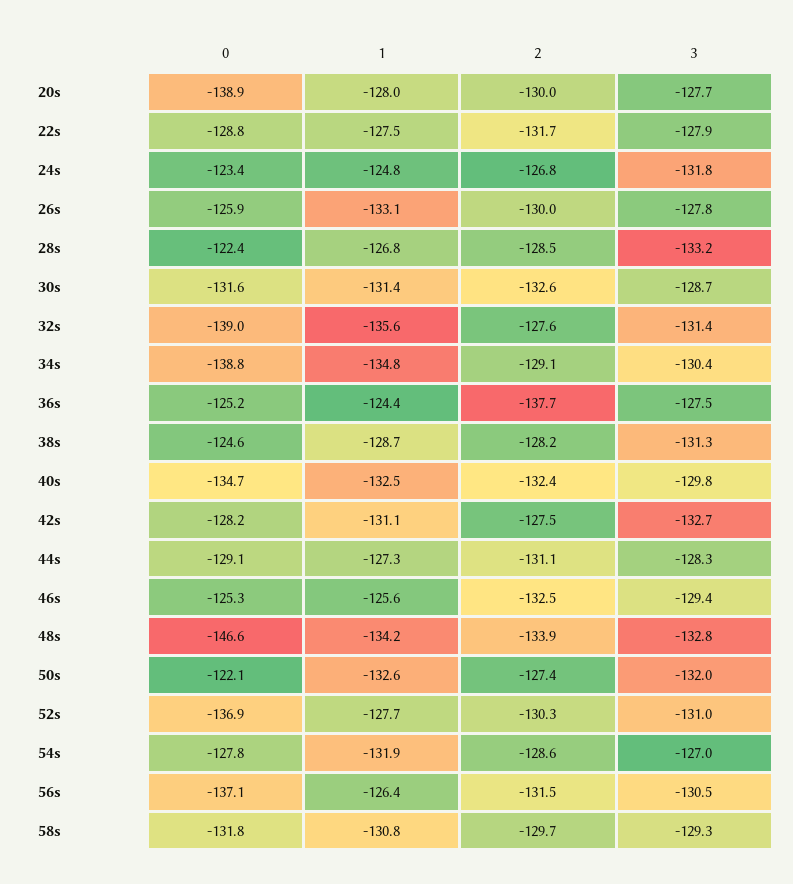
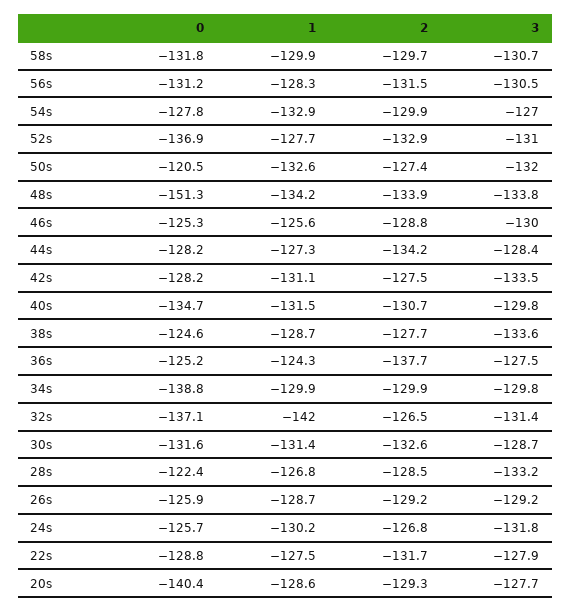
  {
    "0": {
-     "20s": -138.9,
+     "20s": -140.4,
      "22s": -128.8,
-     "24s": -123.4,
+     "24s": -125.7,
      "26s": -125.9,
      "28s": -122.4,
      "30s": -131.6,
-     "32s": -139,
+     "32s": -137.1,
      "34s": -138.8,
      "36s": -125.2,
      "38s": -124.6,
      "40s": -134.7,
      "42s": -128.2,
-     "44s": -129.1,
+     "44s": -128.2,
      "46s": -125.3,
-     "48s": -146.6,
+     "48s": -151.3,
-     "50s": -122.1,
+     "50s": -120.5,
      "52s": -136.9,
      "54s": -127.8,
-     "56s": -137.1,
+     "56s": -131.2,
      "58s": -131.8
    },
    "1": {
-     "20s": -128,
+     "20s": -128.6,
      "22s": -127.5,
-     "24s": -124.8,
+     "24s": -130.2,
-     "26s": -133.1,
+     "26s": -128.7,
      "28s": -126.8,
      "30s": -131.4,
-     "32s": -135.6,
+     "32s": -142,
-     "34s": -134.8,
+     "34s": -129.9,
-     "36s": -124.4,
+     "36s": -124.3,
      "38s": -128.7,
-     "40s": -132.5,
+     "40s": -131.5,
      "42s": -131.1,
      "44s": -127.3,
      "46s": -125.6,
      "48s": -134.2,
      "50s": -132.6,
      "52s": -127.7,
-     "54s": -131.9,
+     "54s": -132.9,
-     "56s": -126.4,
+     "56s": -128.3,
-     "58s": -130.8
+     "58s": -129.9
    },
    "2": {
-     "20s": -130,
+     "20s": -129.3,
      "22s": -131.7,
      "24s": -126.8,
-     "26s": -130,
+     "26s": -129.2,
      "28s": -128.5,
      "30s": -132.6,
-     "32s": -127.6,
+     "32s": -126.5,
-     "34s": -129.1,
+     "34s": -129.9,
      "36s": -137.7,
-     "38s": -128.2,
+     "38s": -127.7,
-     "40s": -132.4,
+     "40s": -130.7,
      "42s": -127.5,
-     "44s": -131.1,
+     "44s": -134.2,
-     "46s": -132.5,
+     "46s": -128.8,
      "48s": -133.9,
      "50s": -127.4,
-     "52s": -130.3,
+     "52s": -132.9,
-     "54s": -128.6,
+     "54s": -129.9,
      "56s": -131.5,
      "58s": -129.7
    },
    "3": {
      "20s": -127.7,
      "22s": -127.9,
      "24s": -131.8,
-     "26s": -127.8,
+     "26s": -129.2,
      "28s": -133.2,
      "30s": -128.7,
      "32s": -131.4,
-     "34s": -130.4,
+     "34s": -129.8,
      "36s": -127.5,
-     "38s": -131.3,
+     "38s": -133.6,
      "40s": -129.8,
-     "42s": -132.7,
+     "42s": -133.5,
-     "44s": -128.3,
+     "44s": -128.4,
-     "46s": -129.4,
+     "46s": -130,
-     "48s": -132.8,
+     "48s": -133.8,
      "50s": -132,
      "52s": -131,
      "54s": -127,
      "56s": -130.5,
-     "58s": -129.3
+     "58s": -130.7
    }
  }

